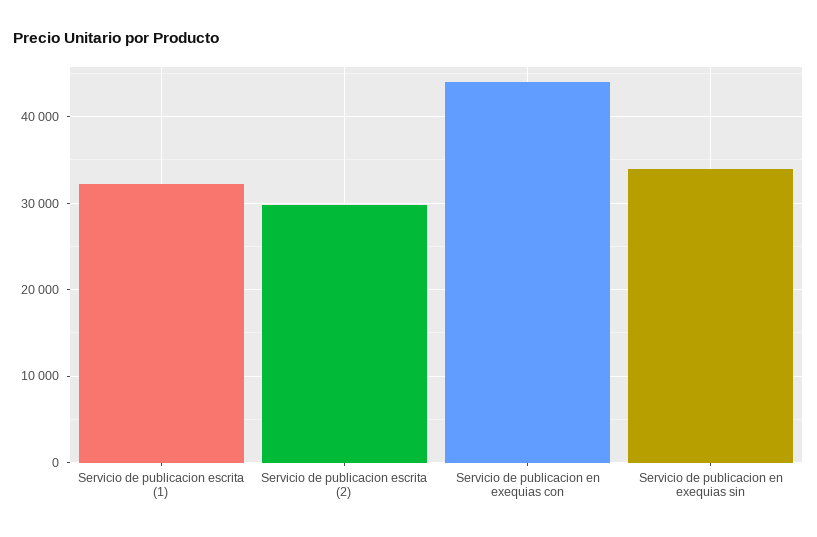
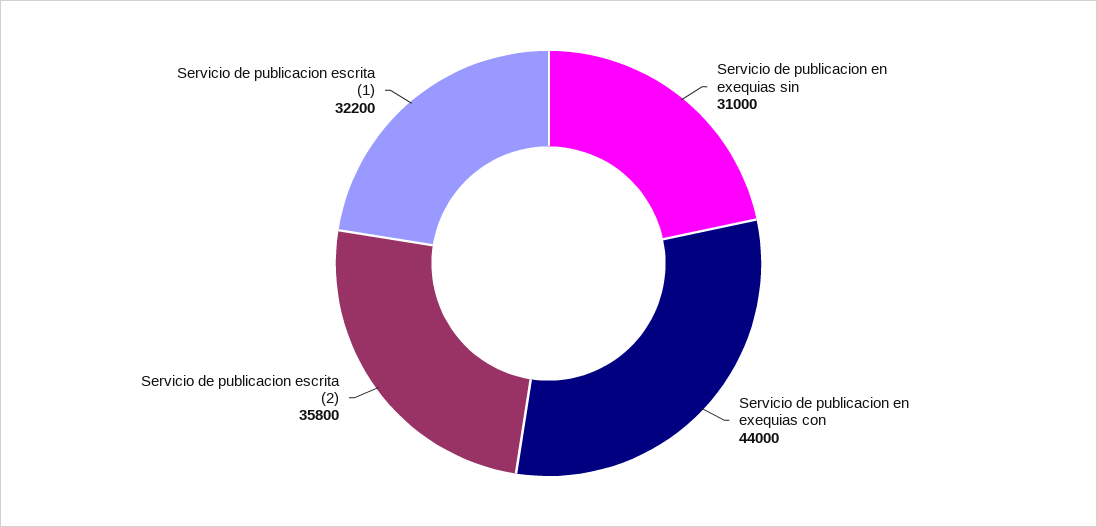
  {
    "Servicio de publicacion escrita (1)": 32200,
-   "Servicio de publicacion escrita (2)": 30000,
+   "Servicio de publicacion escrita (2)": 35800,
    "Servicio de publicacion en exequias con": 44000,
-   "Servicio de publicacion en exequias sin": 34000
+   "Servicio de publicacion en exequias sin": 31000
  }

